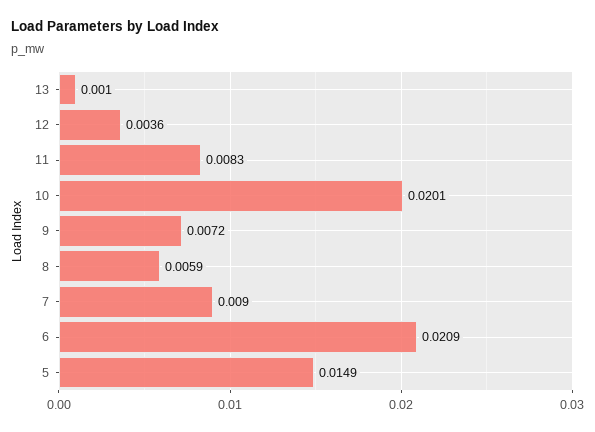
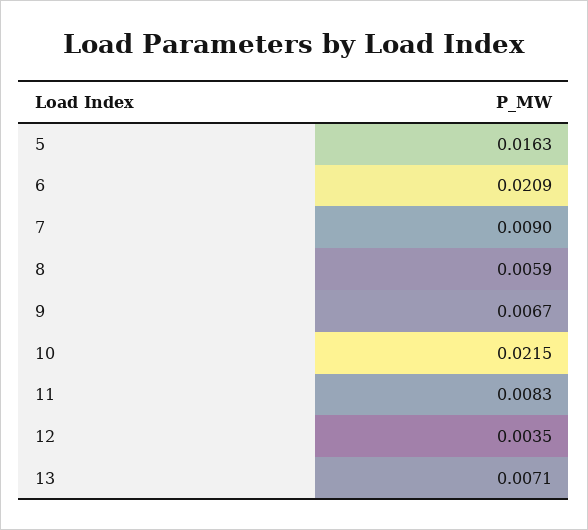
  {
-   "13": 0.001,
+   "13": 0.0071,
-   "12": 0.0036,
+   "12": 0.0035,
    "11": 0.0083,
-   "10": 0.0201,
+   "10": 0.0215,
-   "9": 0.0072,
+   "9": 0.0067,
    "8": 0.0059,
    "7": 0.009,
    "6": 0.0209,
-   "5": 0.0149
+   "5": 0.0163
  }

